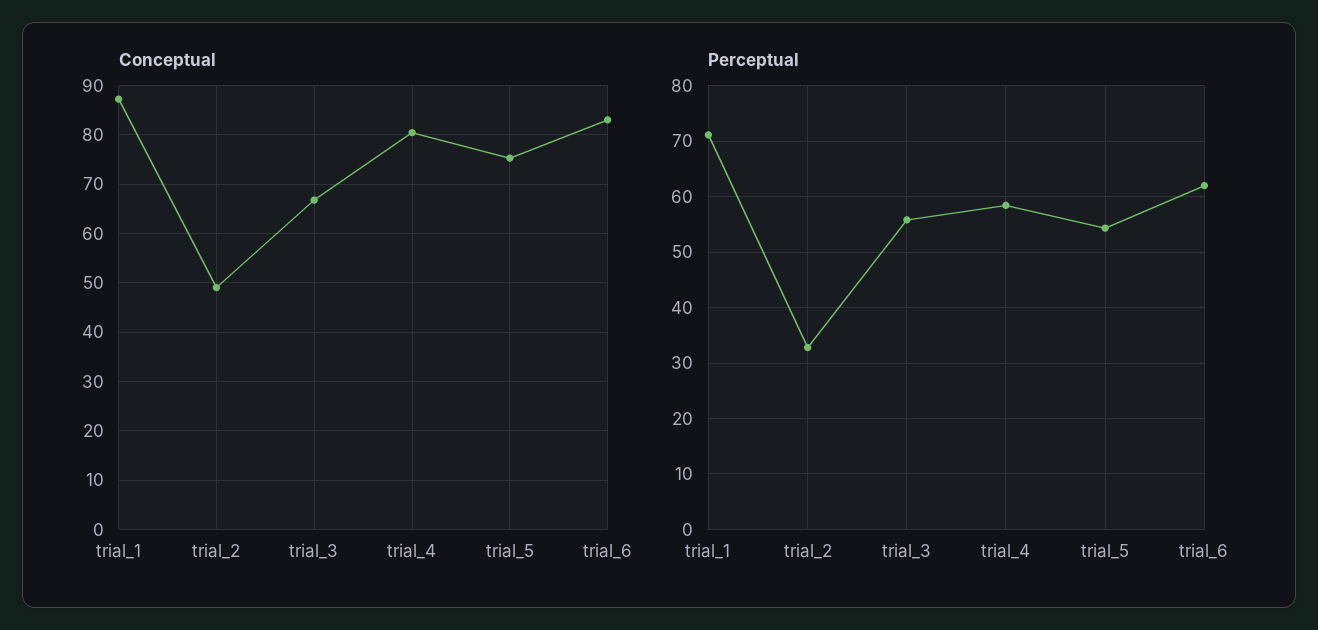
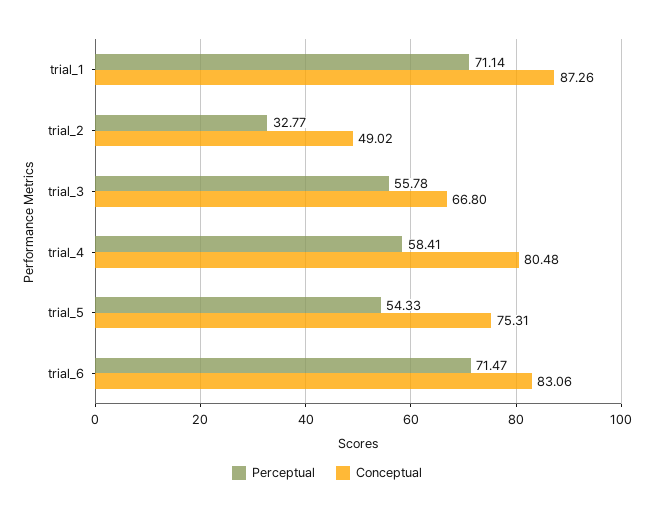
  {
    "Conceptual": {
      "trial_1": 87.26,
      "trial_2": 49.02,
      "trial_3": 66.8,
      "trial_4": 80.48,
      "trial_5": 75.31,
      "trial_6": 83.06
    },
    "Perceptual": {
      "trial_1": 71.14,
      "trial_2": 32.77,
      "trial_3": 55.78,
      "trial_4": 58.41,
      "trial_5": 54.33,
-     "trial_6": 62
+     "trial_6": 71.47
    }
  }

